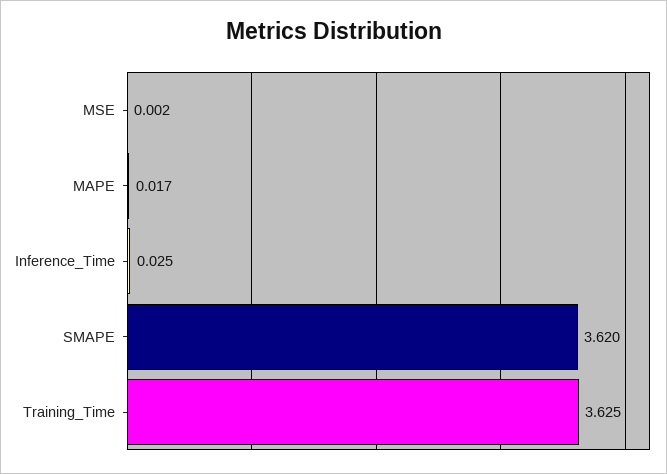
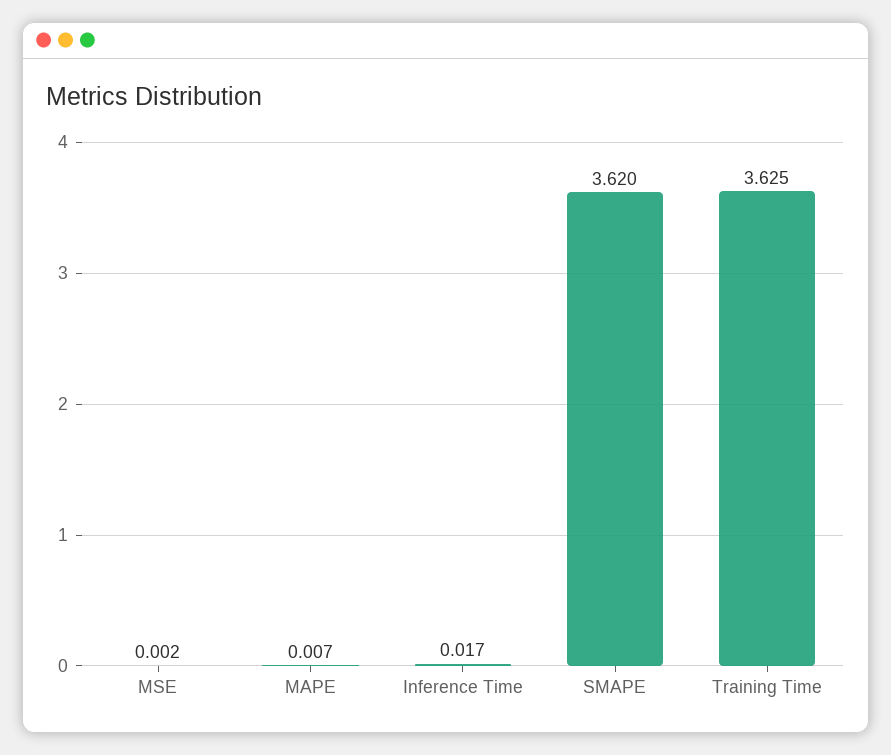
  {
    "MSE": 0.002,
-   "MAPE": 0.017,
+   "MAPE": 0.007,
-   "Inference_Time": 0.025,
+   "Inference_Time": 0.017,
    "SMAPE": 3.62,
    "Training_Time": 3.625
  }

